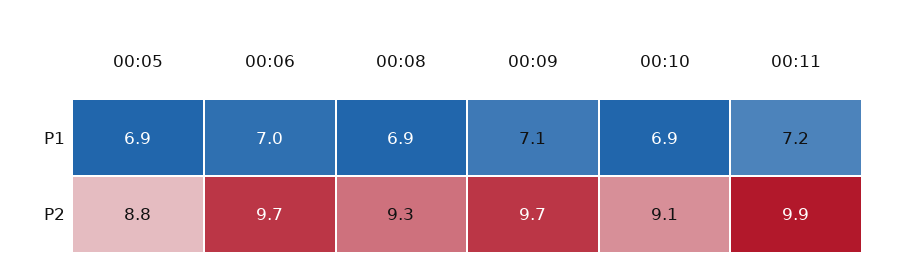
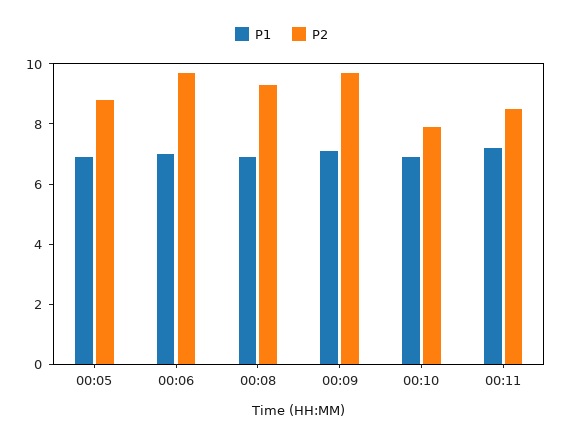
  {
    "P1": {
      "00:05": 6.9,
      "00:06": 7,
      "00:08": 6.9,
      "00:09": 7.1,
      "00:10": 6.9,
      "00:11": 7.2
    },
    "P2": {
      "00:05": 8.8,
      "00:06": 9.7,
      "00:08": 9.3,
      "00:09": 9.7,
-     "00:10": 9.1,
+     "00:10": 8,
-     "00:11": 9.9
+     "00:11": 8.5
    }
  }

